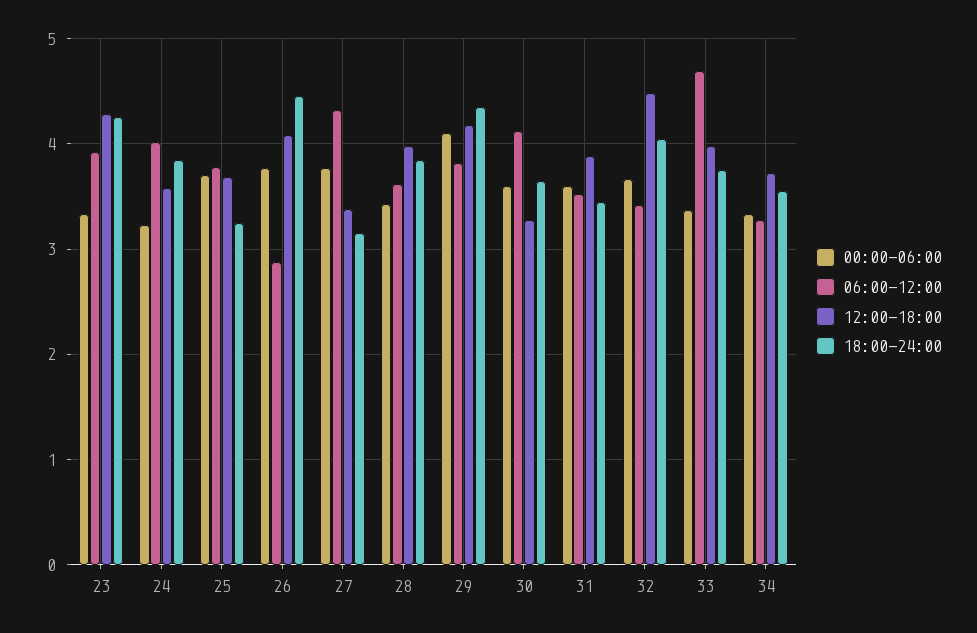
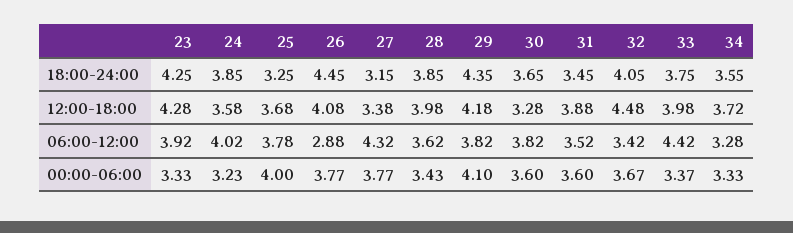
  {
    "00:00-06:00": {
      "23": 3.33,
      "24": 3.23,
-     "25": 3.7,
+     "25": 4,
      "26": 3.77,
      "27": 3.77,
      "28": 3.43,
      "29": 4.1,
      "30": 3.6,
      "31": 3.6,
      "32": 3.67,
      "33": 3.37,
      "34": 3.33
    },
    "06:00-12:00": {
      "23": 3.92,
      "24": 4.02,
      "25": 3.78,
      "26": 2.88,
      "27": 4.32,
      "28": 3.62,
      "29": 3.82,
-     "30": 4.1,
+     "30": 3.82,
      "31": 3.52,
      "32": 3.42,
-     "33": 4.7,
+     "33": 4.42,
      "34": 3.28
    },
    "12:00-18:00": {
      "23": 4.28,
      "24": 3.58,
      "25": 3.68,
      "26": 4.08,
      "27": 3.38,
      "28": 3.98,
      "29": 4.18,
      "30": 3.28,
      "31": 3.88,
      "32": 4.48,
      "33": 3.98,
      "34": 3.72
    },
    "18:00-24:00": {
      "23": 4.25,
      "24": 3.85,
      "25": 3.25,
      "26": 4.45,
      "27": 3.15,
      "28": 3.85,
      "29": 4.35,
      "30": 3.65,
      "31": 3.45,
      "32": 4.05,
      "33": 3.75,
      "34": 3.55
    }
  }

